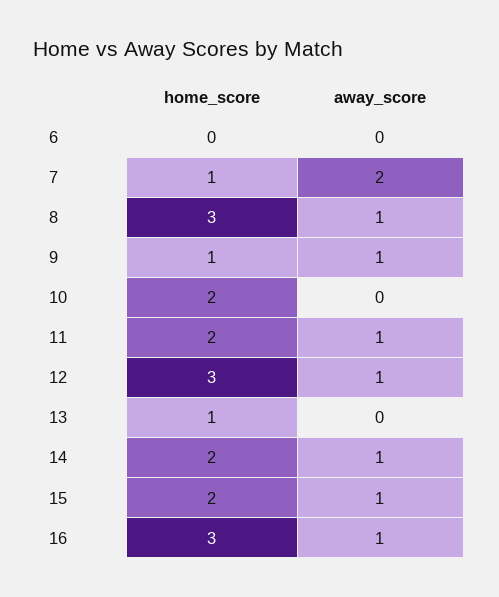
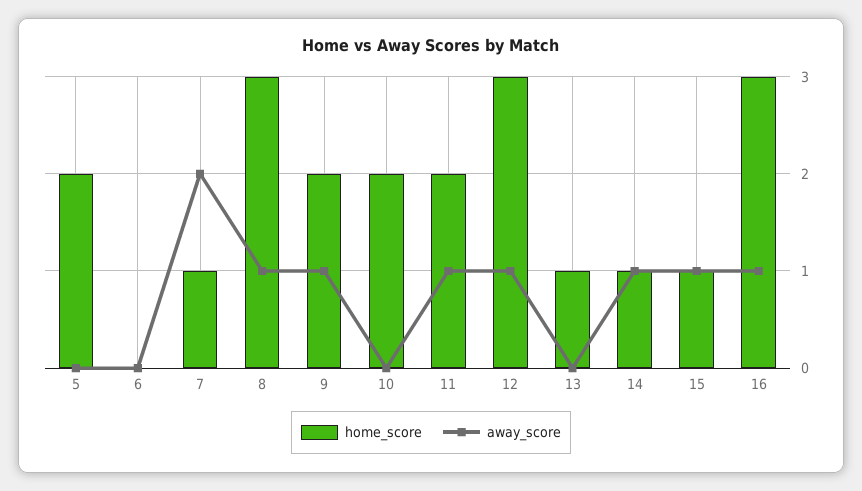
  {
    "home_score": {
      "6": 0,
      "7": 1,
      "8": 3,
-     "9": 1,
+     "9": 2,
      "10": 2,
      "11": 2,
      "12": 3,
      "13": 1,
-     "14": 2,
+     "14": 1,
-     "15": 2,
+     "15": 1,
-     "16": 3
+     "16": 3,
+     "5": 2
    },
    "away_score": {
      "6": 0,
      "7": 2,
      "8": 1,
      "9": 1,
      "10": 0,
      "11": 1,
      "12": 1,
      "13": 0,
      "14": 1,
      "15": 1,
-     "16": 1
+     "16": 1,
+     "5": 0
    }
  }

